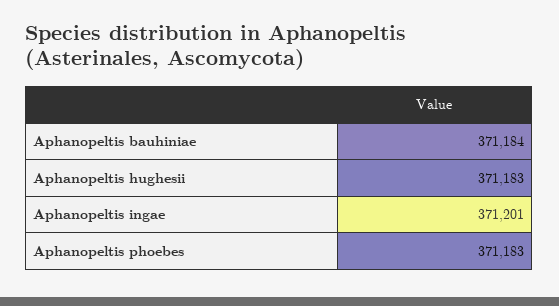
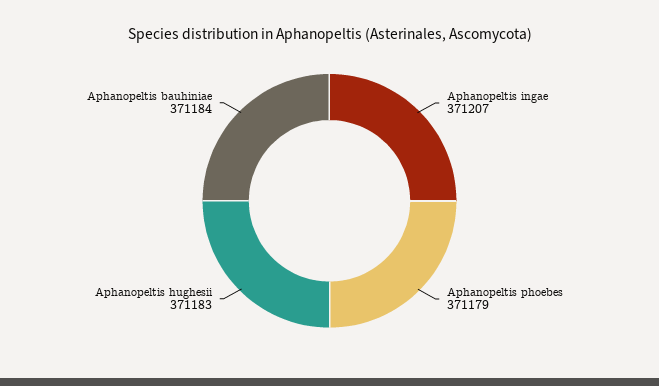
  {
    "Aphanopeltis bauhiniae": 371184,
    "Aphanopeltis hughesii": 371183,
-   "Aphanopeltis ingae": 371201,
+   "Aphanopeltis ingae": 371207,
-   "Aphanopeltis phoebes": 371183
+   "Aphanopeltis phoebes": 371179
  }

